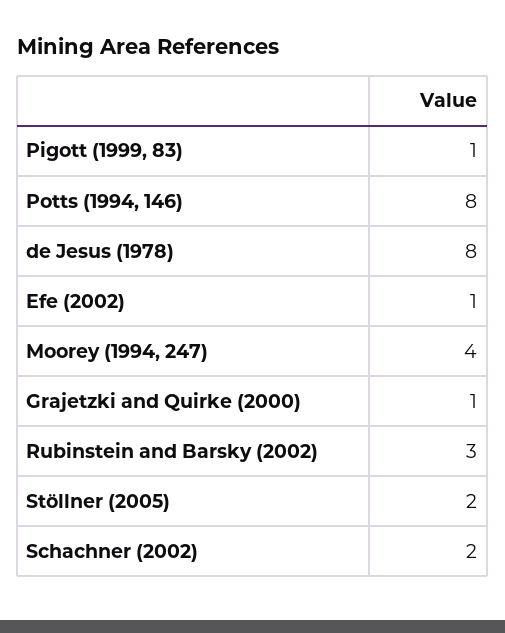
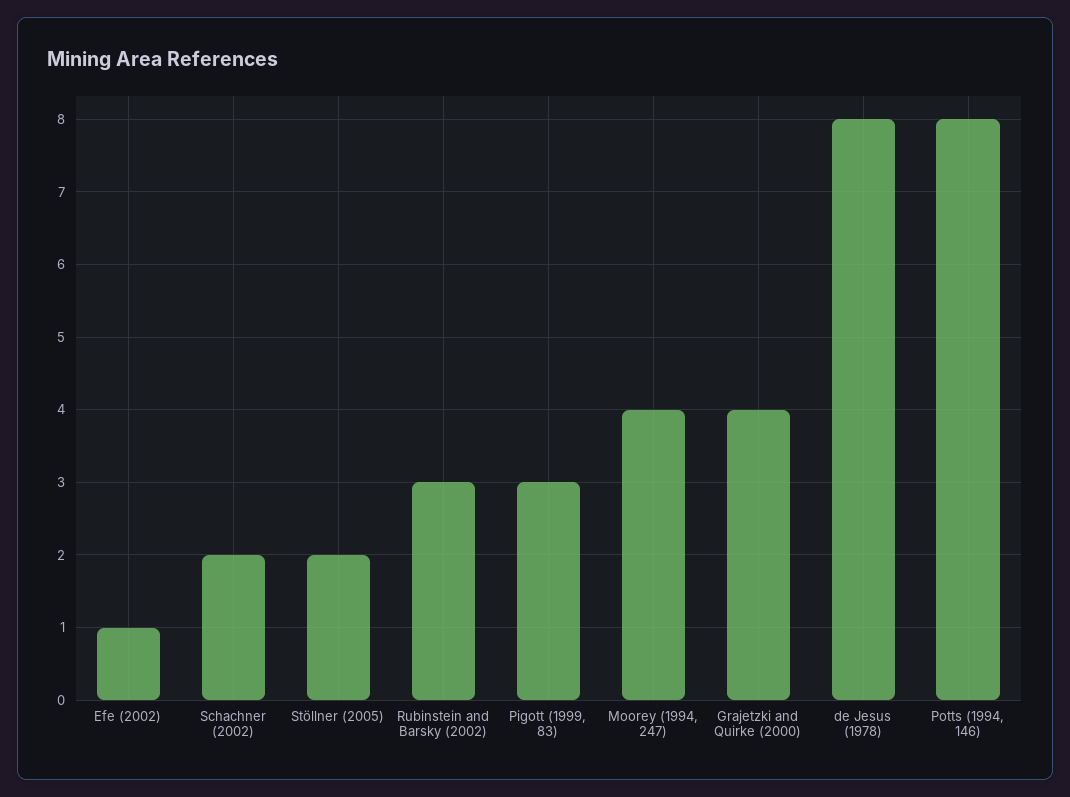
  {
-   "Pigott (1999, 83)": 1,
+   "Pigott (1999, 83)": 3,
    "Potts (1994, 146)": 8,
    "de Jesus (1978)": 8,
    "Efe (2002)": 1,
    "Moorey (1994, 247)": 4,
-   "Grajetzki and Quirke (2000)": 1,
+   "Grajetzki and Quirke (2000)": 4,
    "Rubinstein and Barsky (2002)": 3,
    "Stöllner (2005)": 2,
    "Schachner (2002)": 2
  }

